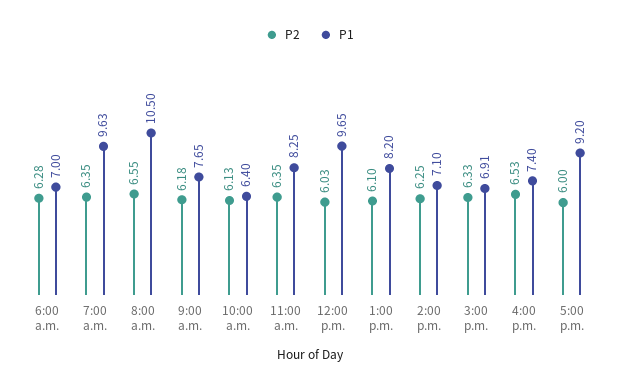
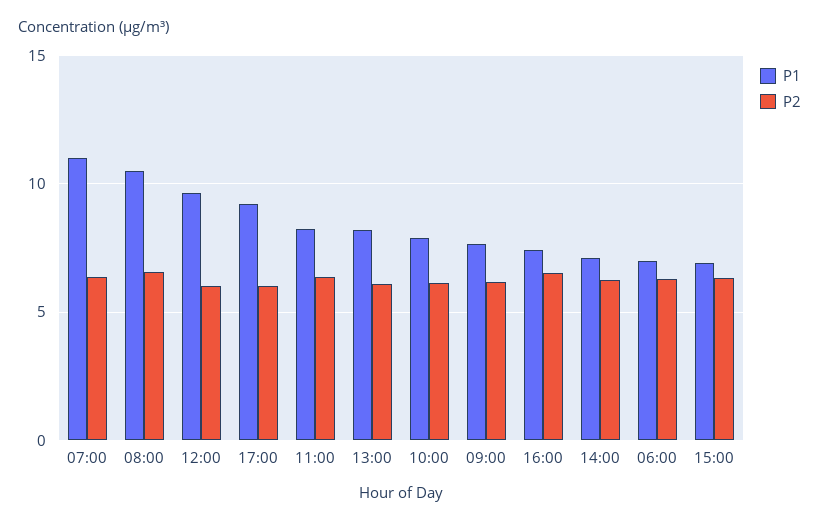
  {
    "P2": {
      "6:00 a.m.": 6.28,
      "7:00 a.m.": 6.35,
      "8:00 a.m.": 6.55,
      "9:00 a.m.": 6.18,
      "10:00 a.m.": 6.13,
      "11:00 a.m.": 6.35,
      "12:00 p.m.": 6.03,
      "1:00 p.m.": 6.1,
      "2:00 p.m.": 6.25,
      "3:00 p.m.": 6.33,
      "4:00 p.m.": 6.53,
      "5:00 p.m.": 6
    },
    "P1": {
      "6:00 a.m.": 7,
-     "7:00 a.m.": 9.63,
+     "7:00 a.m.": 11,
      "8:00 a.m.": 10.5,
      "9:00 a.m.": 7.65,
-     "10:00 a.m.": 6.4,
+     "10:00 a.m.": 8,
      "11:00 a.m.": 8.25,
      "12:00 p.m.": 9.65,
      "1:00 p.m.": 8.2,
      "2:00 p.m.": 7.1,
      "3:00 p.m.": 6.91,
      "4:00 p.m.": 7.4,
      "5:00 p.m.": 9.2
    }
  }

